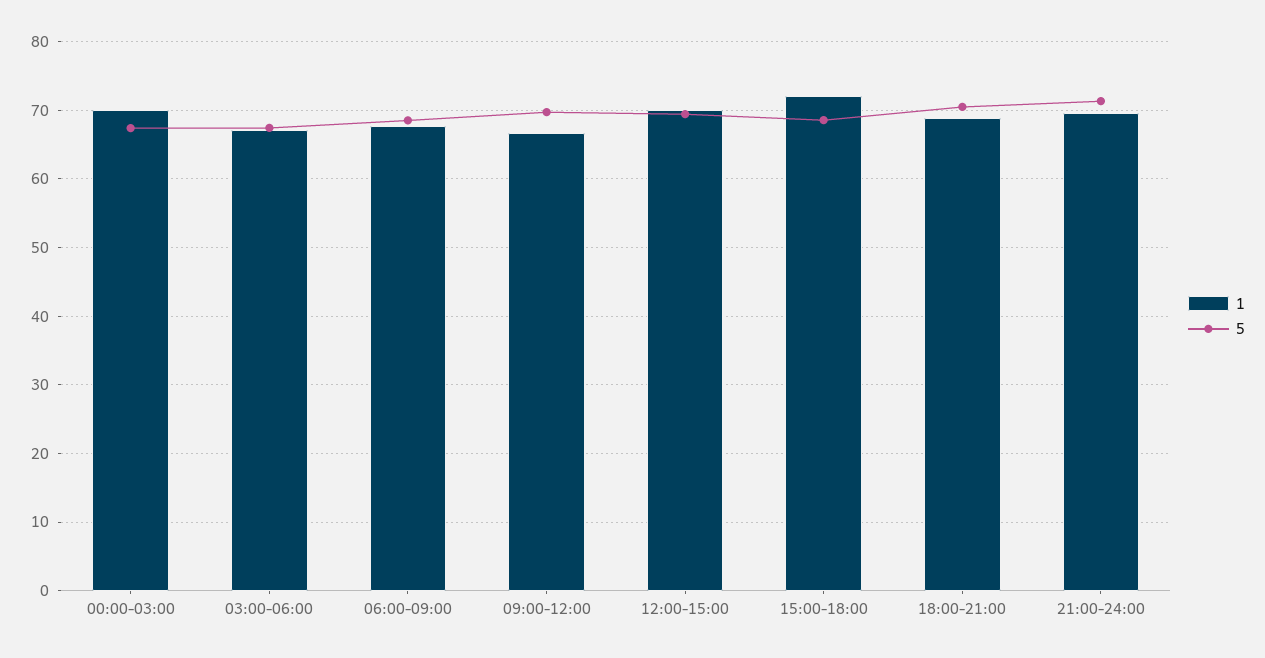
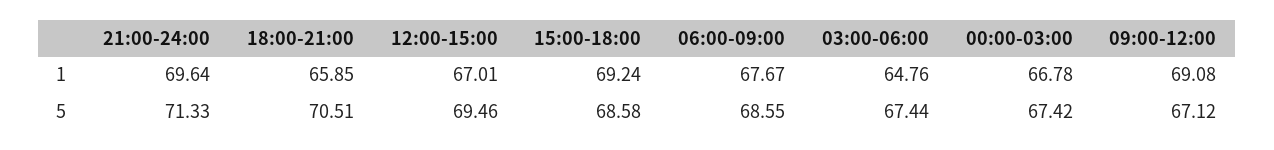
  {
    "1": {
-     "00:00-03:00": 70,
+     "00:00-03:00": 66.78,
-     "03:00-06:00": 67,
+     "03:00-06:00": 64.76,
      "06:00-09:00": 67.67,
-     "09:00-12:00": 67,
+     "09:00-12:00": 69.08,
-     "12:00-15:00": 70,
+     "12:00-15:00": 67.01,
-     "15:00-18:00": 72,
+     "15:00-18:00": 69.24,
-     "18:00-21:00": 69,
+     "18:00-21:00": 65.85,
      "21:00-24:00": 69.64
    },
    "5": {
      "00:00-03:00": 67.42,
      "03:00-06:00": 67.44,
      "06:00-09:00": 68.55,
-     "09:00-12:00": 70,
+     "09:00-12:00": 67.12,
      "12:00-15:00": 69.46,
      "15:00-18:00": 68.58,
      "18:00-21:00": 70.51,
      "21:00-24:00": 71.33
    }
  }

